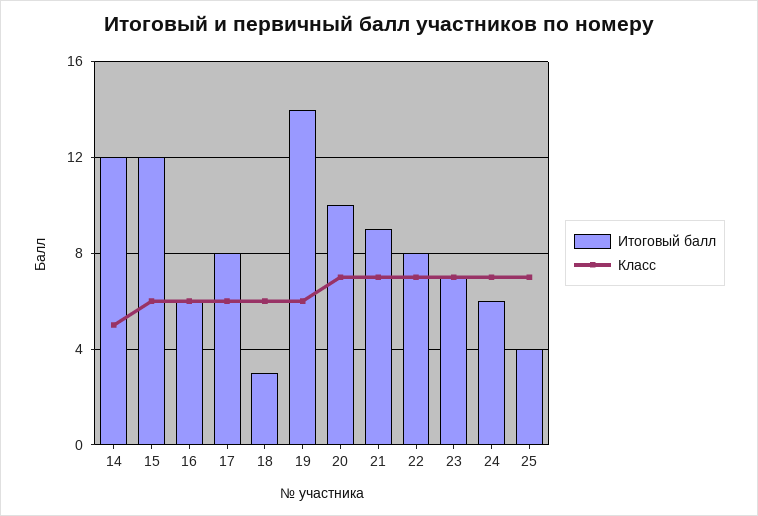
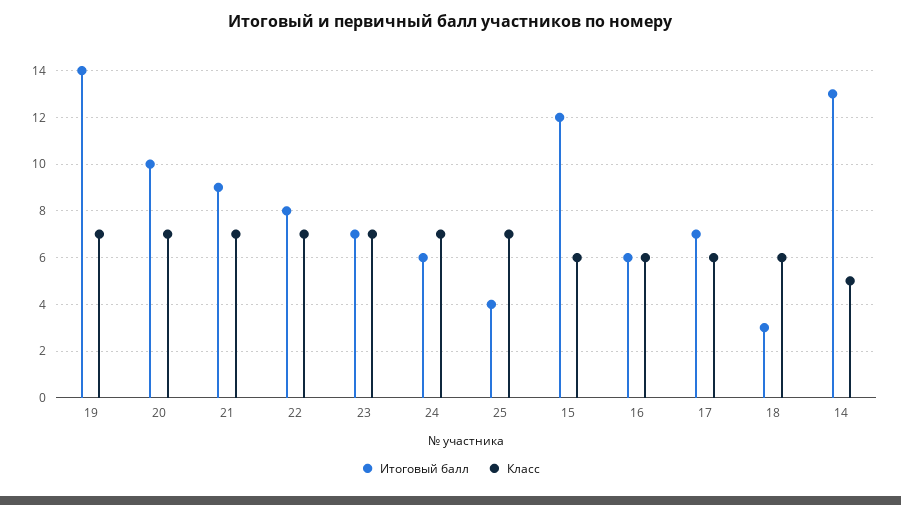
  {
    "Итоговый балл": {
-     "14": 12,
+     "14": 13,
      "15": 12,
      "16": 6,
-     "17": 8,
+     "17": 7,
      "18": 3,
      "19": 14,
      "20": 10,
      "21": 9,
      "22": 8,
      "23": 7,
      "24": 6,
      "25": 4
    },
    "Класс": {
      "14": 5,
      "15": 6,
      "16": 6,
      "17": 6,
      "18": 6,
-     "19": 6,
+     "19": 7,
      "20": 7,
      "21": 7,
      "22": 7,
      "23": 7,
      "24": 7,
      "25": 7
    }
  }

